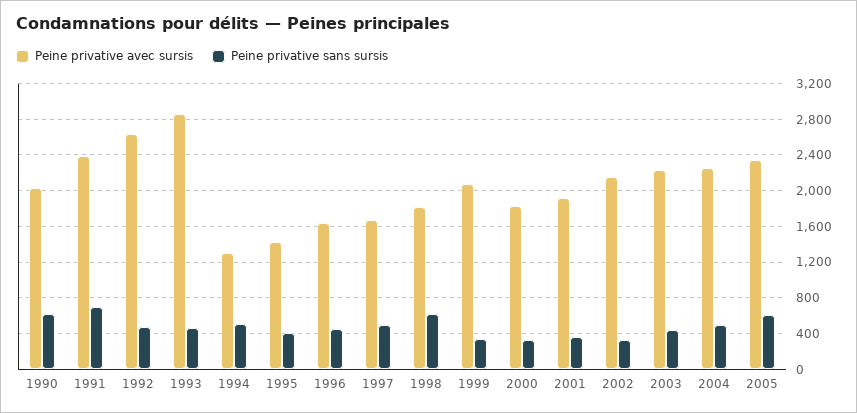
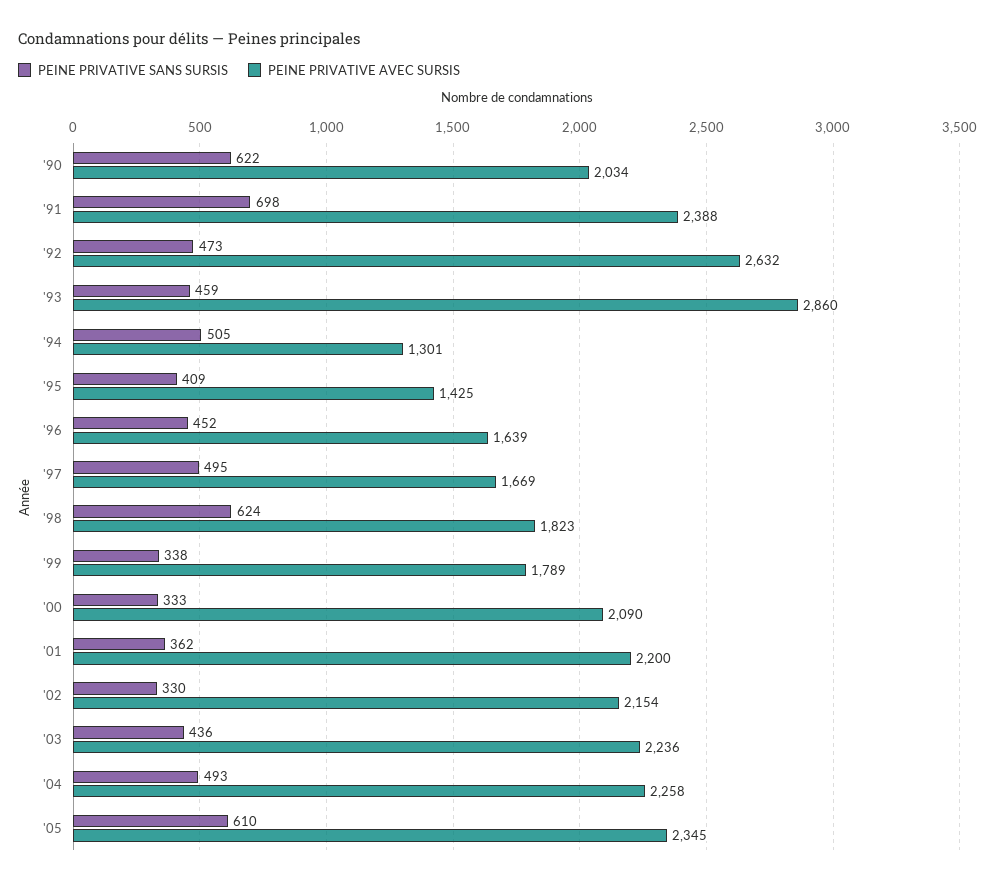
  {
    "Peine privative avec sursis": {
      "1990": 2034,
      "1991": 2388,
      "1992": 2632,
      "1993": 2860,
      "1994": 1301,
      "1995": 1425,
      "1996": 1639,
      "1997": 1669,
      "1998": 1823,
-     "1999": 2100,
+     "1999": 1789,
-     "2000": 1800,
+     "2000": 2090,
-     "2001": 1900,
+     "2001": 2200,
      "2002": 2154,
      "2003": 2236,
      "2004": 2258,
      "2005": 2345
    },
    "Peine privative sans sursis": {
      "1990": 622,
      "1991": 698,
      "1992": 473,
      "1993": 459,
      "1994": 505,
      "1995": 409,
      "1996": 452,
      "1997": 495,
      "1998": 624,
      "1999": 338,
      "2000": 333,
      "2001": 362,
      "2002": 330,
      "2003": 436,
      "2004": 493,
      "2005": 610
    }
  }

